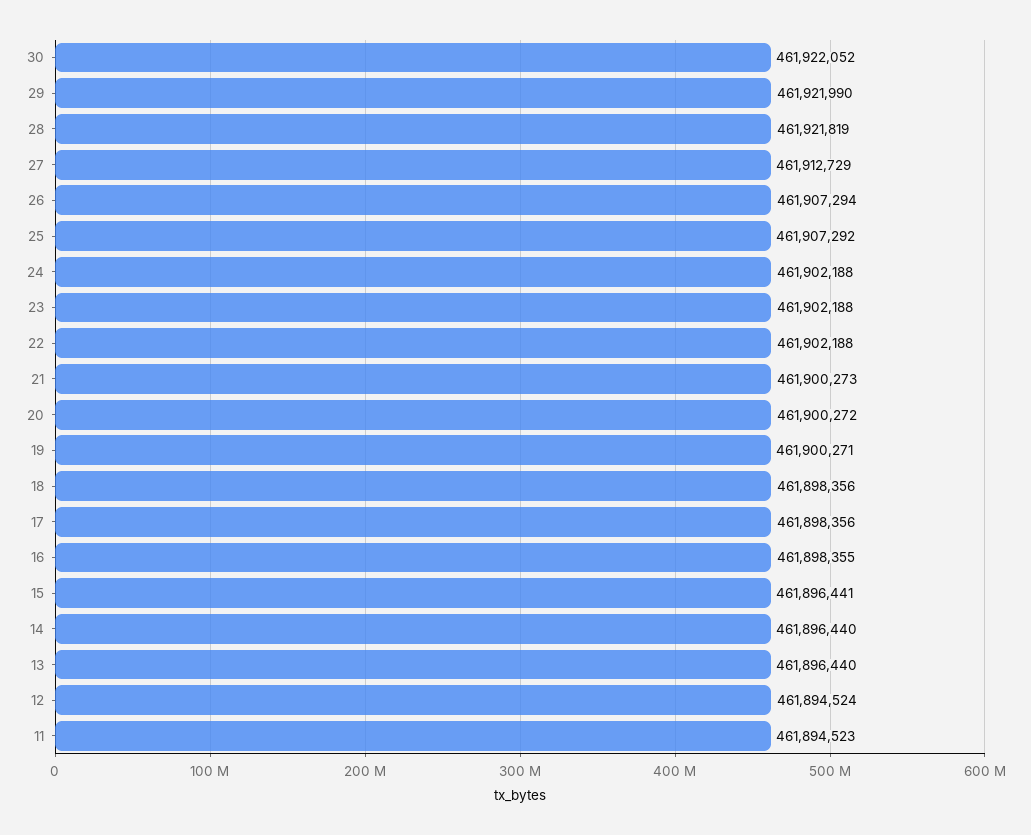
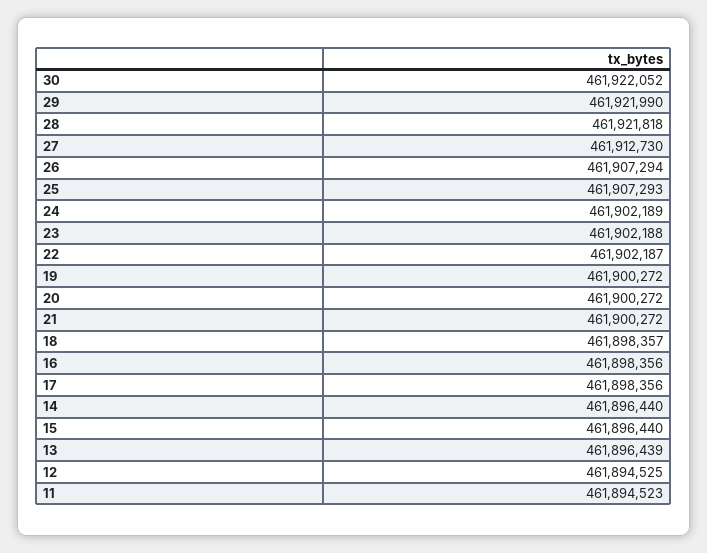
  {
    "30": 461922052,
    "29": 461921990,
-   "28": 461921819,
+   "28": 461921818,
-   "27": 461912729,
+   "27": 461912730,
    "26": 461907294,
-   "25": 461907292,
+   "25": 461907293,
-   "24": 461902188,
+   "24": 461902189,
    "23": 461902188,
-   "22": 461902188,
+   "22": 461902187,
-   "21": 461900273,
+   "21": 461900272,
    "20": 461900272,
-   "19": 461900271,
+   "19": 461900272,
-   "18": 461898356,
+   "18": 461898357,
    "17": 461898356,
-   "16": 461898355,
+   "16": 461898356,
-   "15": 461896441,
+   "15": 461896440,
    "14": 461896440,
-   "13": 461896440,
+   "13": 461896439,
-   "12": 461894524,
+   "12": 461894525,
    "11": 461894523
  }

